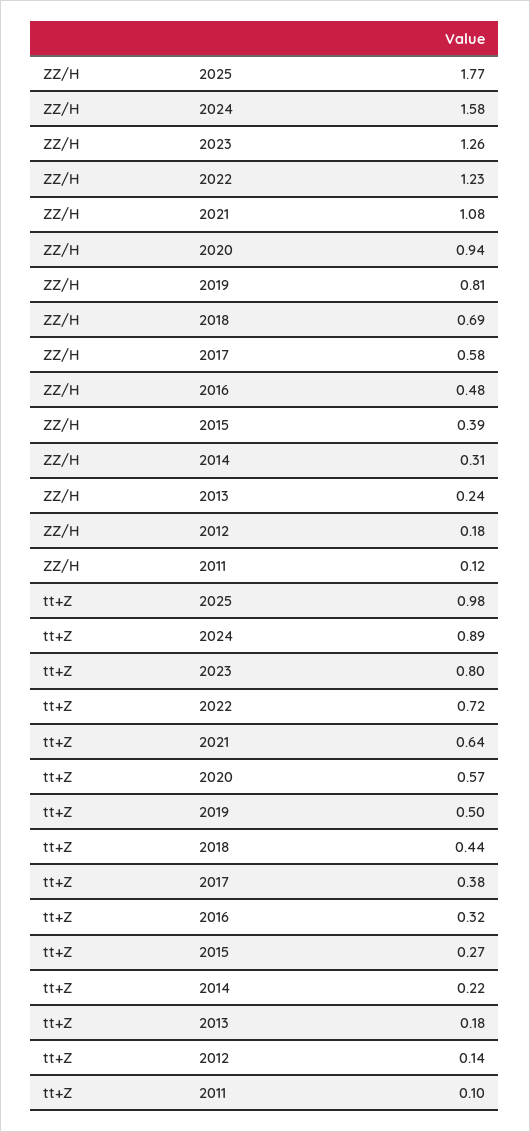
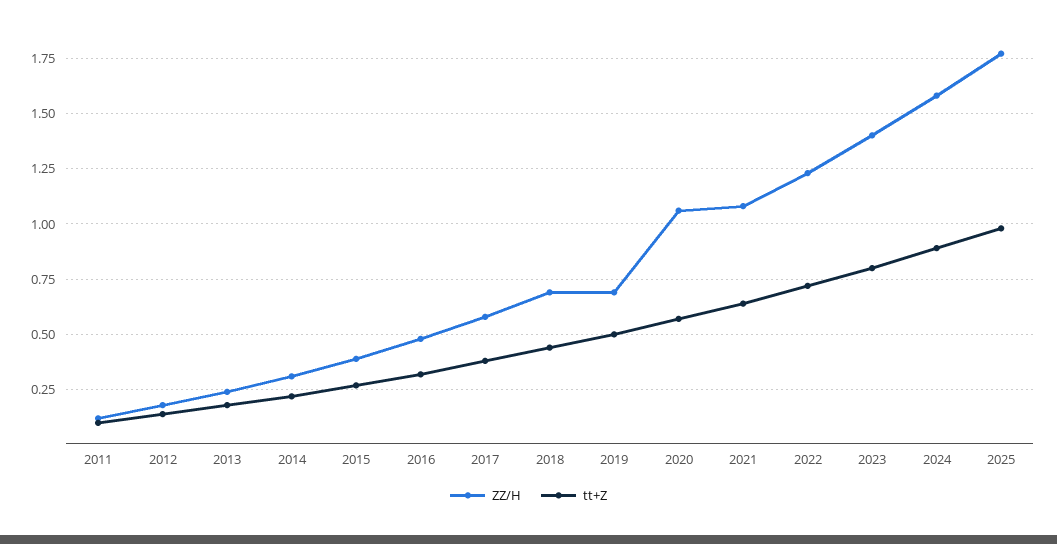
  {
    "ZZ/H": {
      "2025": 1.77,
      "2024": 1.58,
-     "2023": 1.26,
+     "2023": 1.4,
      "2022": 1.23,
      "2021": 1.08,
-     "2020": 0.94,
+     "2020": 1.05,
-     "2019": 0.81,
+     "2019": 0.7,
      "2018": 0.69,
      "2017": 0.58,
      "2016": 0.48,
      "2015": 0.39,
      "2014": 0.31,
      "2013": 0.24,
      "2012": 0.18,
      "2011": 0.12
    },
    "tt+Z": {
      "2025": 0.98,
      "2024": 0.89,
      "2023": 0.8,
      "2022": 0.72,
      "2021": 0.64,
      "2020": 0.57,
      "2019": 0.5,
      "2018": 0.44,
      "2017": 0.38,
      "2016": 0.32,
      "2015": 0.27,
      "2014": 0.22,
      "2013": 0.18,
      "2012": 0.14,
      "2011": 0.1
    }
  }

